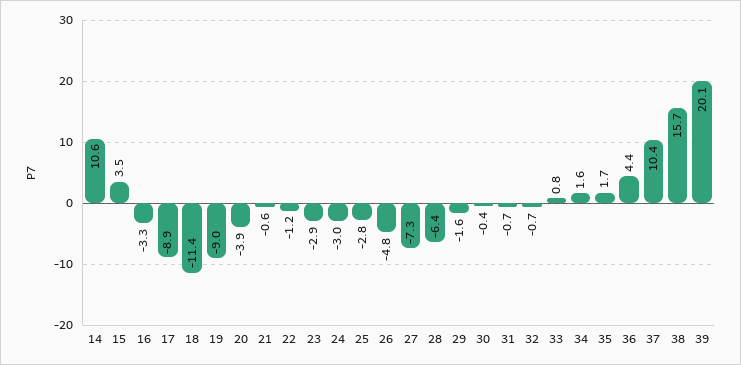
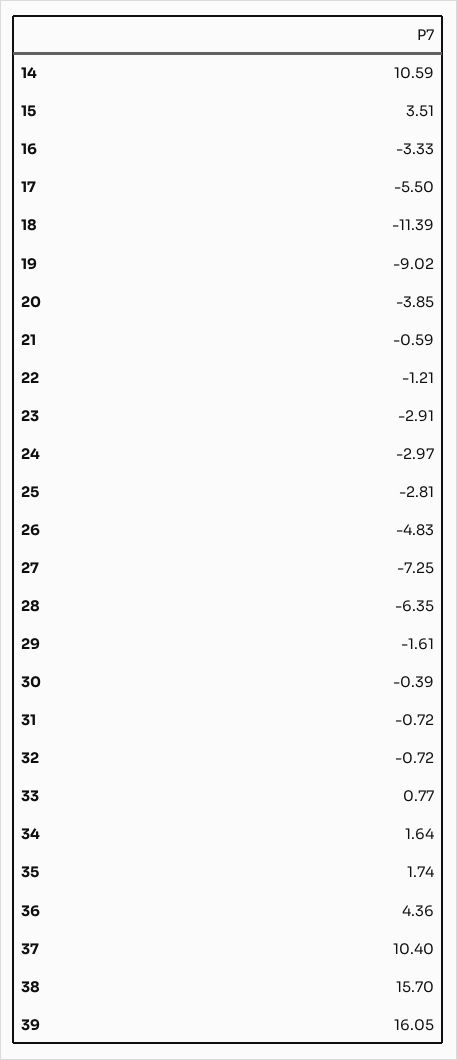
  {
    "14": 10.59,
    "15": 3.51,
    "16": -3.33,
-   "17": -8.9,
+   "17": -5.5,
    "18": -11.39,
    "19": -9.02,
    "20": -3.85,
    "21": -0.59,
    "22": -1.21,
    "23": -2.91,
    "24": -2.97,
    "25": -2.81,
    "26": -4.83,
    "27": -7.25,
    "28": -6.35,
    "29": -1.61,
    "30": -0.39,
    "31": -0.72,
    "32": -0.72,
    "33": 0.77,
    "34": 1.64,
    "35": 1.74,
    "36": 4.36,
    "37": 10.4,
    "38": 15.7,
-   "39": 20.1
+   "39": 16.05
  }

